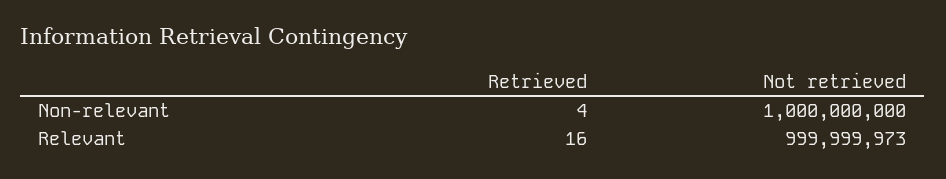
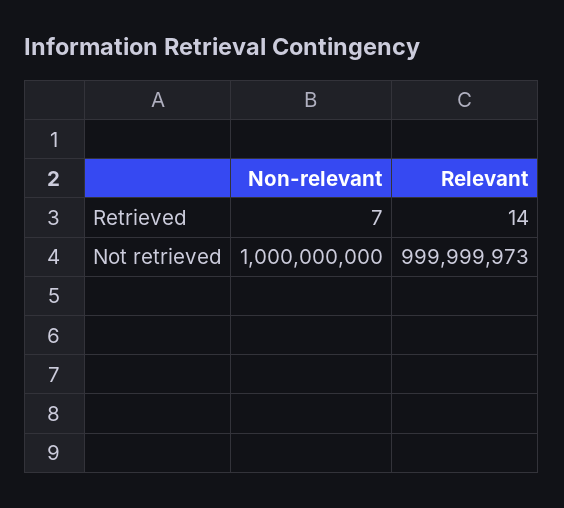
  {
    "Retrieved": {
-     "Non-relevant": 4,
+     "Non-relevant": 7,
-     "Relevant": 16
+     "Relevant": 14
    },
    "Not retrieved": {
      "Non-relevant": 1000000000,
      "Relevant": 999999973
    }
  }

